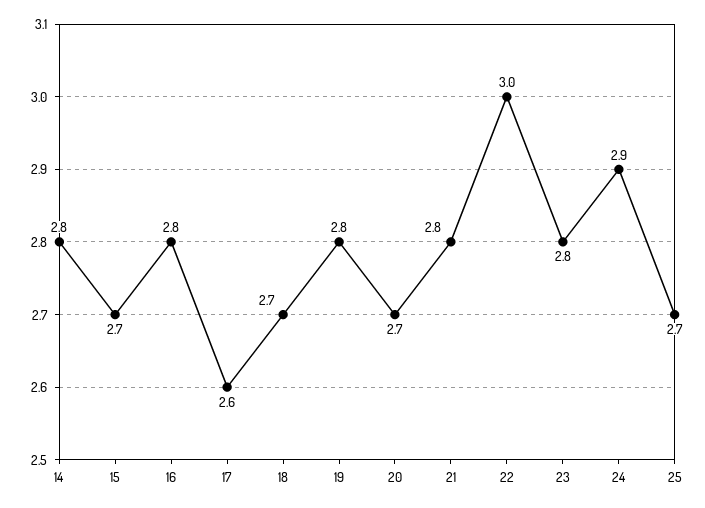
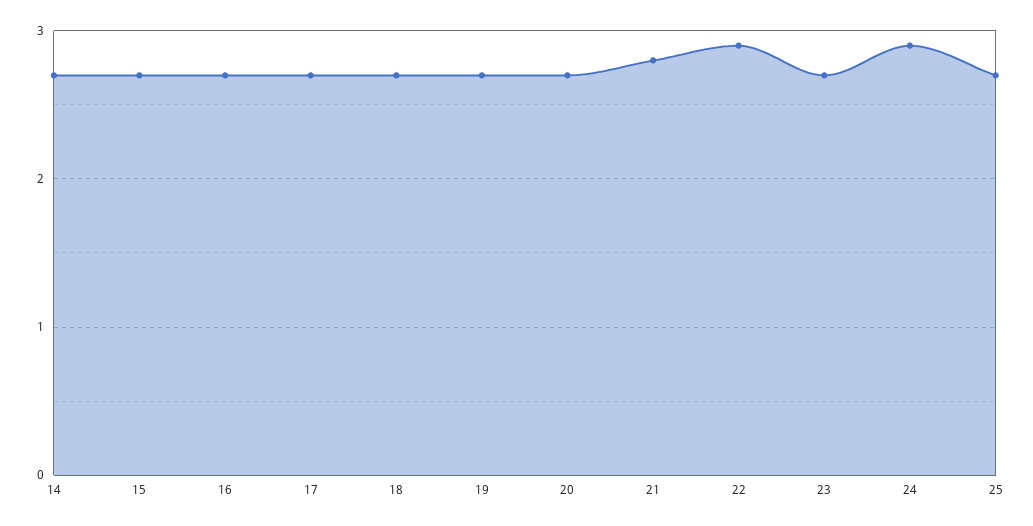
  {
-   "14": 2.8,
+   "14": 2.7,
    "15": 2.7,
-   "16": 2.8,
+   "16": 2.7,
-   "17": 2.6,
+   "17": 2.7,
    "18": 2.7,
-   "19": 2.8,
+   "19": 2.7,
    "20": 2.7,
    "21": 2.8,
-   "22": 3,
+   "22": 2.9,
-   "23": 2.8,
+   "23": 2.7,
    "24": 2.9,
    "25": 2.7
  }

